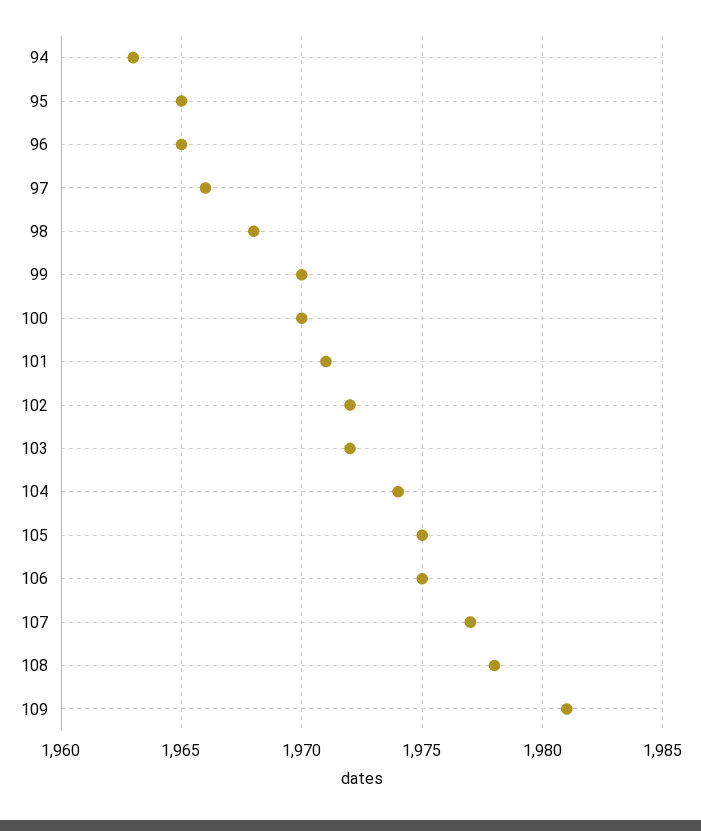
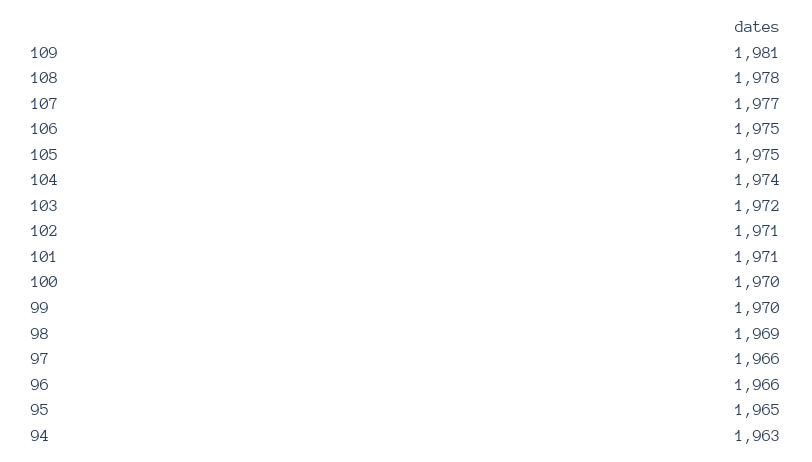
  {
    "94": 1963,
    "95": 1965,
-   "96": 1965,
+   "96": 1966,
    "97": 1966,
-   "98": 1968,
+   "98": 1969,
    "99": 1970,
    "100": 1970,
    "101": 1971,
-   "102": 1972,
+   "102": 1971,
    "103": 1972,
    "104": 1974,
    "105": 1975,
    "106": 1975,
    "107": 1977,
    "108": 1978,
    "109": 1981
  }

